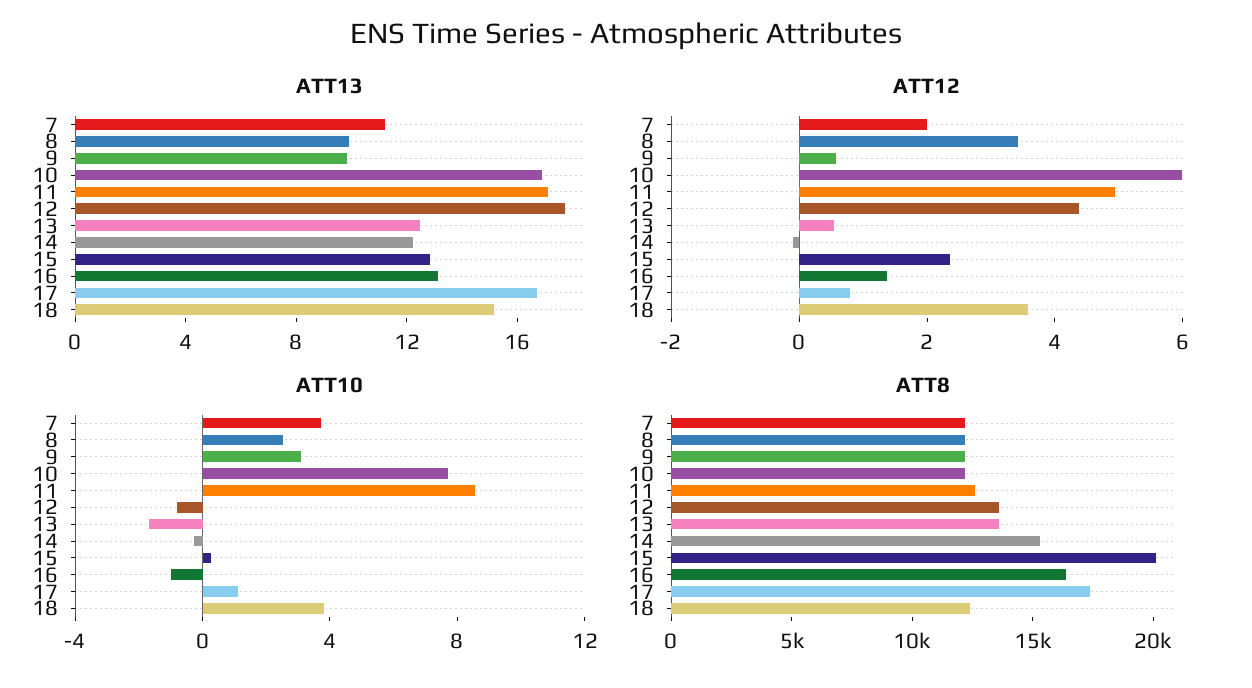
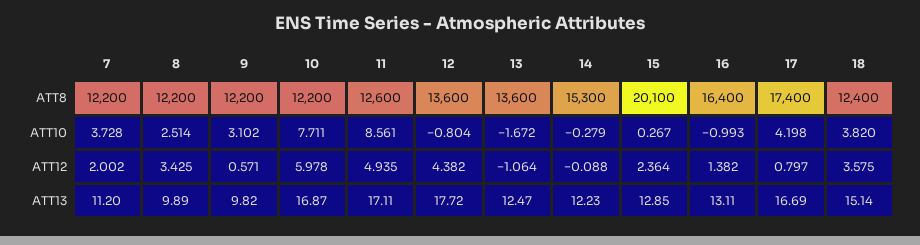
  {
    "ATT13": {
      "7": 11.2,
      "8": 9.89,
      "9": 9.82,
      "10": 16.87,
      "11": 17.11,
      "12": 17.72,
      "13": 12.47,
      "14": 12.23,
      "15": 12.85,
      "16": 13.11,
      "17": 16.69,
      "18": 15.14
    },
    "ATT12": {
      "7": 2.002,
      "8": 3.425,
      "9": 0.571,
      "10": 5.978,
      "11": 4.935,
      "12": 4.382,
-     "13": 0.5,
+     "13": -1.064,
      "14": -0.088,
      "15": 2.364,
      "16": 1.382,
      "17": 0.797,
      "18": 3.575
    },
    "ATT10": {
      "7": 3.728,
      "8": 2.514,
      "9": 3.102,
      "10": 7.711,
      "11": 8.561,
      "12": -0.804,
      "13": -1.672,
      "14": -0.279,
      "15": 0.267,
      "16": -0.993,
-     "17": 1,
+     "17": 4.198,
      "18": 3.82
    },
    "ATT8": {
      "7": 12200,
      "8": 12200,
      "9": 12200,
      "10": 12200,
      "11": 12600,
      "12": 13600,
      "13": 13600,
      "14": 15300,
      "15": 20100,
      "16": 16400,
      "17": 17400,
      "18": 12400
    }
  }

